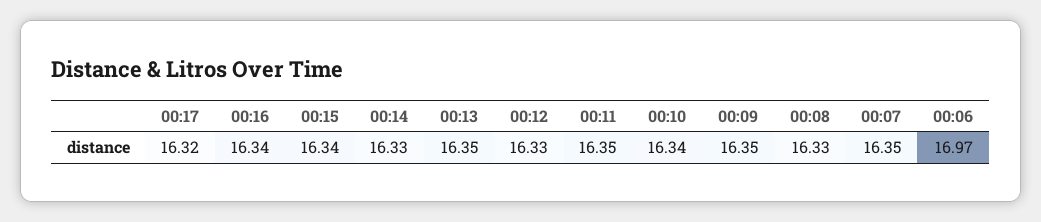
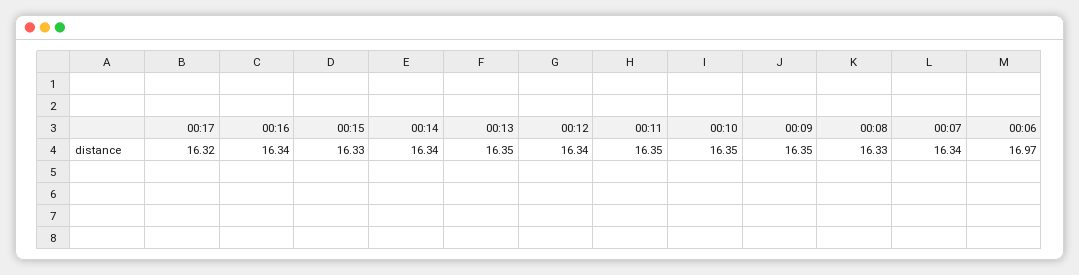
  {
    "00:17": 16.32,
    "00:16": 16.34,
-   "00:15": 16.34,
+   "00:15": 16.33,
-   "00:14": 16.33,
+   "00:14": 16.34,
    "00:13": 16.35,
-   "00:12": 16.33,
+   "00:12": 16.34,
    "00:11": 16.35,
-   "00:10": 16.34,
+   "00:10": 16.35,
    "00:09": 16.35,
    "00:08": 16.33,
-   "00:07": 16.35,
+   "00:07": 16.34,
    "00:06": 16.97
  }

